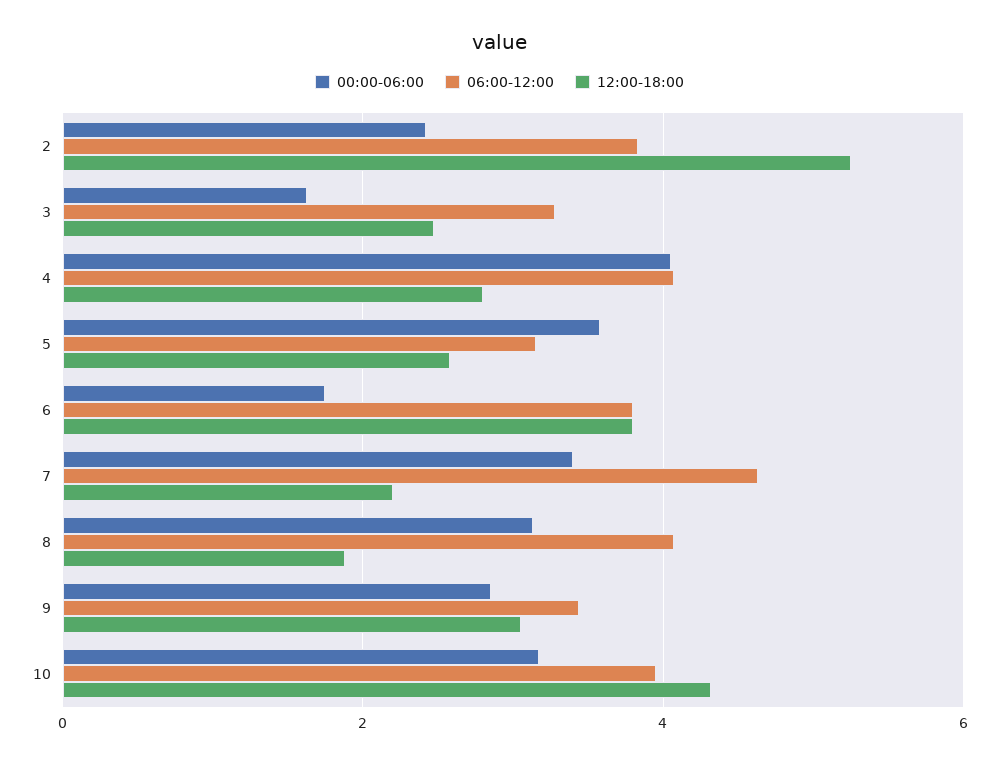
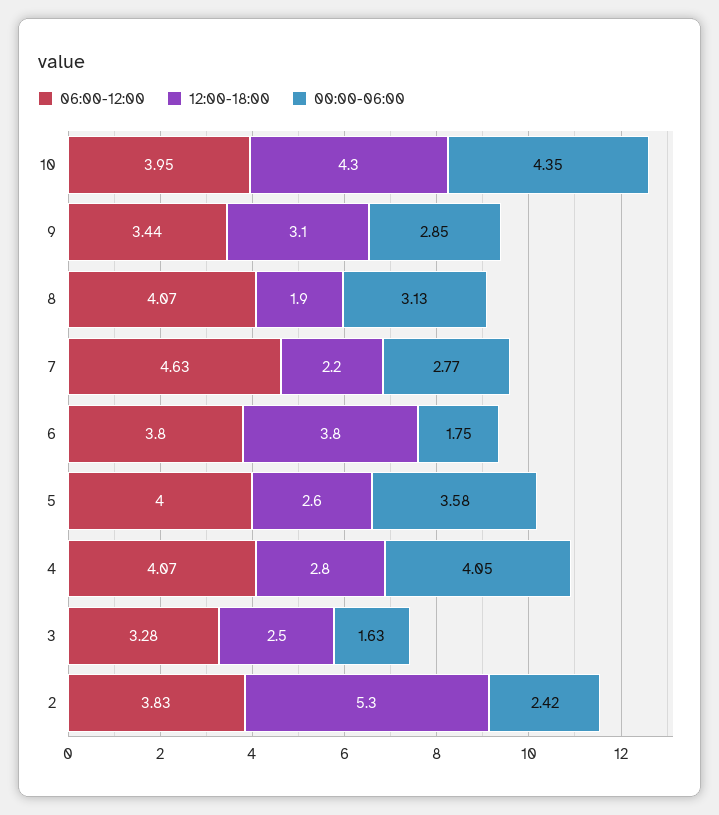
  {
    "00:00-06:00": {
      "2": 2.42,
      "3": 1.63,
      "4": 4.05,
      "5": 3.58,
      "6": 1.75,
-     "7": 3.4,
+     "7": 2.77,
      "8": 3.13,
      "9": 2.85,
-     "10": 3.2
+     "10": 4.35
    },
    "06:00-12:00": {
      "2": 3.83,
      "3": 3.28,
      "4": 4.07,
-     "5": 3.2,
+     "5": 4,
      "6": 3.8,
      "7": 4.63,
      "8": 4.07,
      "9": 3.44,
      "10": 3.95
    },
    "12:00-18:00": {
      "2": 5.3,
      "3": 2.5,
      "4": 2.8,
      "5": 2.6,
      "6": 3.8,
      "7": 2.2,
      "8": 1.9,
      "9": 3.1,
      "10": 4.3
    }
  }

